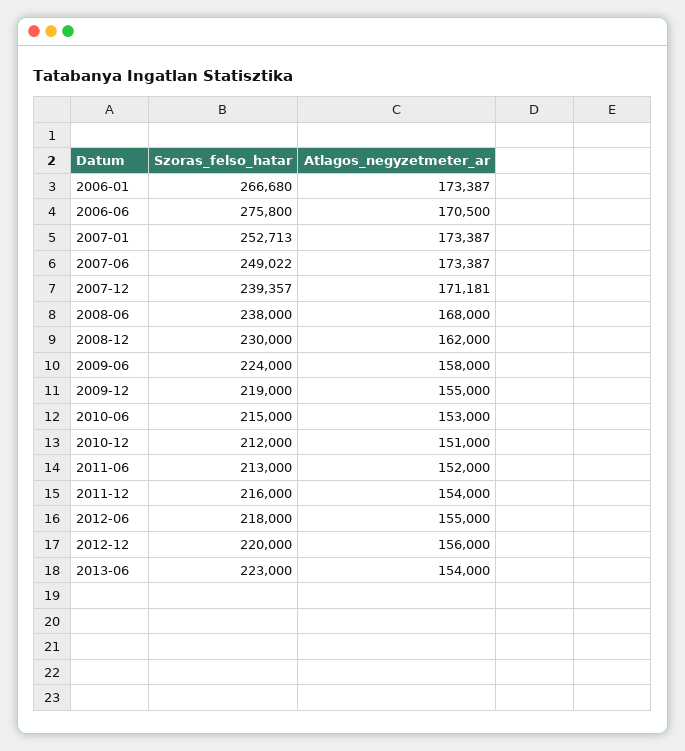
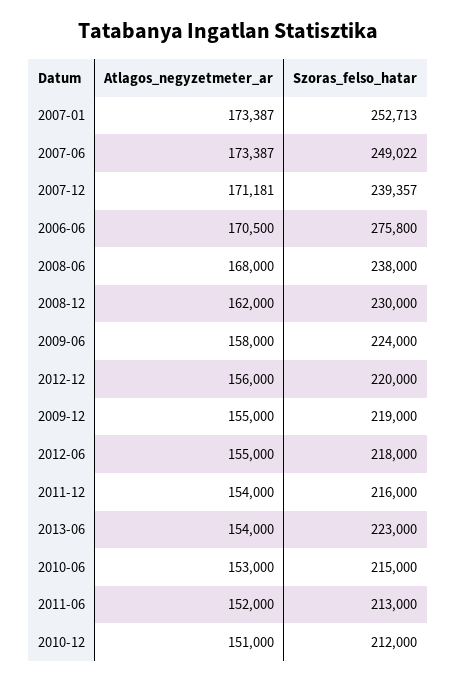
  {
    "Szoras_felso_hatar": {
-     "2006-01": 266680,
      "2006-06": 275800,
      "2007-01": 252713,
      "2007-06": 249022,
      "2007-12": 239357,
      "2008-06": 238000,
      "2008-12": 230000,
      "2009-06": 224000,
      "2009-12": 219000,
      "2010-06": 215000,
      "2010-12": 212000,
      "2011-06": 213000,
      "2011-12": 216000,
      "2012-06": 218000,
      "2012-12": 220000,
      "2013-06": 223000
    },
    "Atlagos_negyzetmeter_ar": {
-     "2006-01": 173387,
      "2006-06": 170500,
      "2007-01": 173387,
      "2007-06": 173387,
      "2007-12": 171181,
      "2008-06": 168000,
      "2008-12": 162000,
      "2009-06": 158000,
      "2009-12": 155000,
      "2010-06": 153000,
      "2010-12": 151000,
      "2011-06": 152000,
      "2011-12": 154000,
      "2012-06": 155000,
      "2012-12": 156000,
      "2013-06": 154000
    }
  }

